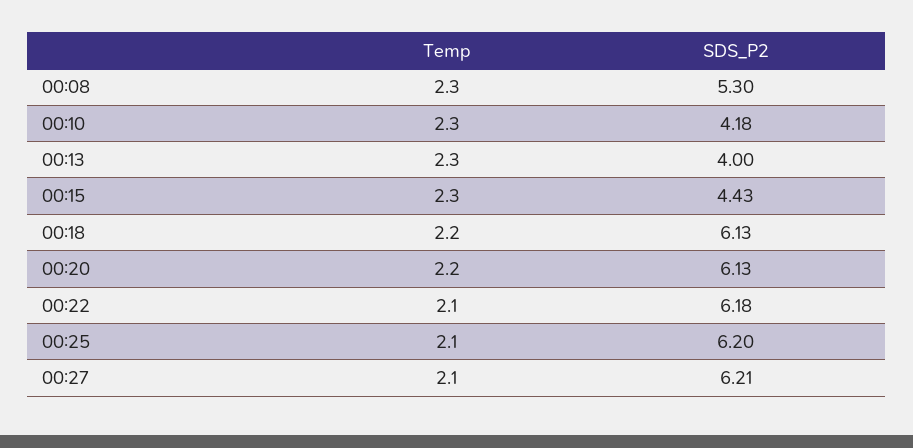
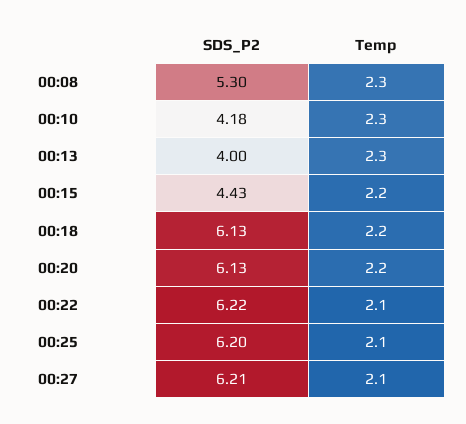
  {
    "Temp": {
      "00:08": 2.3,
      "00:10": 2.3,
      "00:13": 2.3,
-     "00:15": 2.3,
+     "00:15": 2.2,
      "00:18": 2.2,
      "00:20": 2.2,
      "00:22": 2.1,
      "00:25": 2.1,
      "00:27": 2.1
    },
    "SDS_P2": {
      "00:08": 5.3,
      "00:10": 4.18,
      "00:13": 4,
      "00:15": 4.43,
      "00:18": 6.13,
      "00:20": 6.13,
-     "00:22": 6.18,
+     "00:22": 6.22,
      "00:25": 6.2,
      "00:27": 6.21
    }
  }

